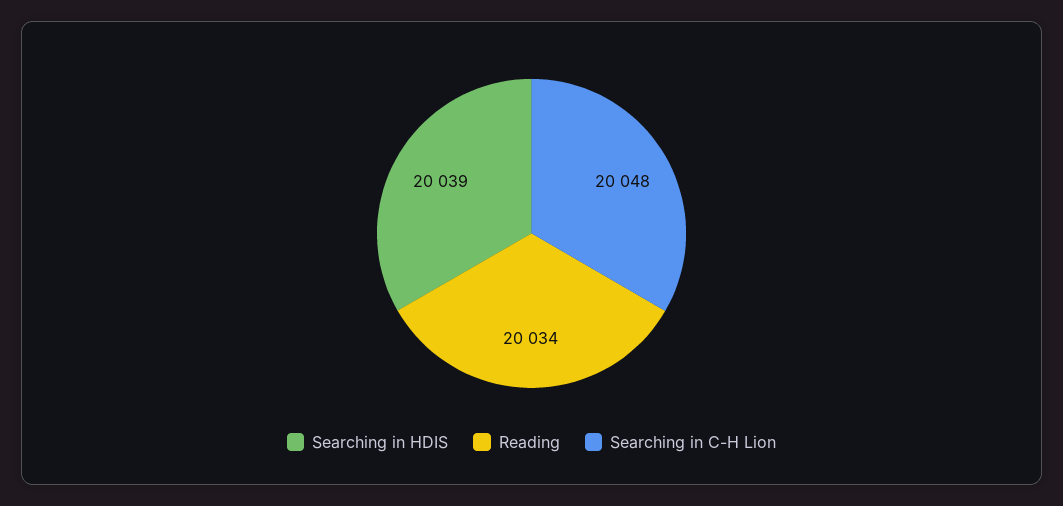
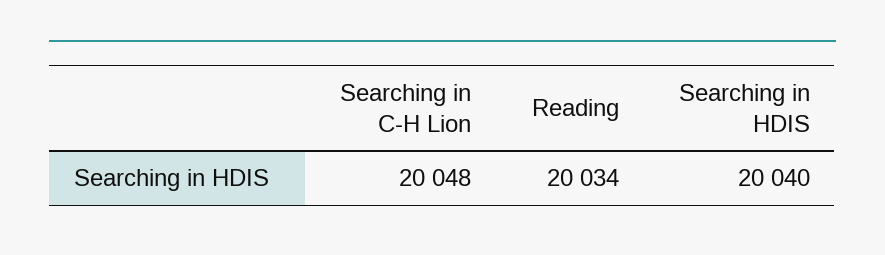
  {
-   "Searching in HDIS": 20039,
+   "Searching in HDIS": 20040,
    "Reading": 20034,
    "Searching in C-H Lion": 20048
  }

